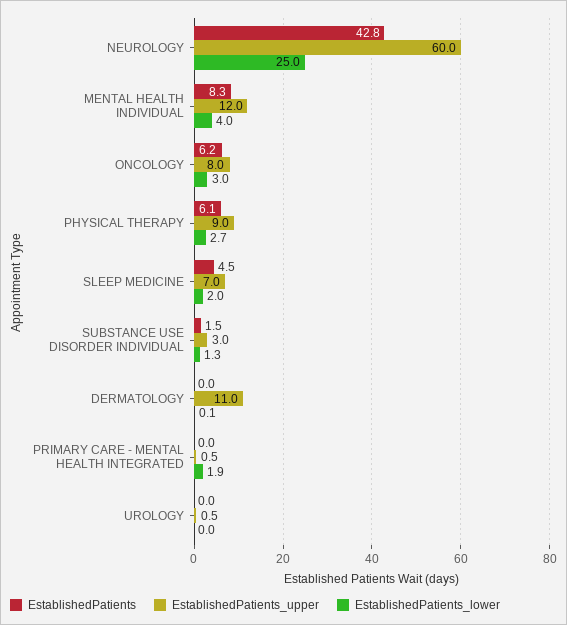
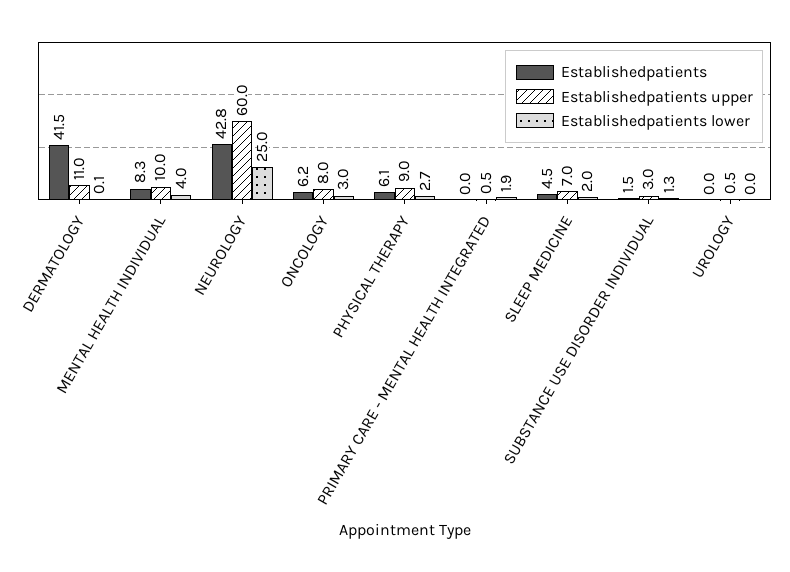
  {
    "EstablishedPatients": {
      "NEUROLOGY": 42.8,
      "MENTAL HEALTH INDIVIDUAL": 8.3,
      "ONCOLOGY": 6.2,
      "PHYSICAL THERAPY": 6.1,
      "SLEEP MEDICINE": 4.5,
      "SUBSTANCE USE DISORDER INDIVIDUAL": 1.5,
-     "DERMATOLOGY": 0,
+     "DERMATOLOGY": 41.5,
      "PRIMARY CARE - MENTAL HEALTH INTEGRATED": 0,
      "UROLOGY": 0
    },
    "EstablishedPatients_upper": {
      "NEUROLOGY": 60,
-     "MENTAL HEALTH INDIVIDUAL": 12,
+     "MENTAL HEALTH INDIVIDUAL": 10,
      "ONCOLOGY": 8,
      "PHYSICAL THERAPY": 9,
      "SLEEP MEDICINE": 7,
      "SUBSTANCE USE DISORDER INDIVIDUAL": 3,
      "DERMATOLOGY": 11,
      "PRIMARY CARE - MENTAL HEALTH INTEGRATED": 0.5,
      "UROLOGY": 0.5
    },
    "EstablishedPatients_lower": {
      "NEUROLOGY": 25,
      "MENTAL HEALTH INDIVIDUAL": 4,
      "ONCOLOGY": 3,
      "PHYSICAL THERAPY": 2.7,
      "SLEEP MEDICINE": 2,
      "SUBSTANCE USE DISORDER INDIVIDUAL": 1.3,
      "DERMATOLOGY": 0.1,
      "PRIMARY CARE - MENTAL HEALTH INTEGRATED": 1.9,
      "UROLOGY": 0
    }
  }

